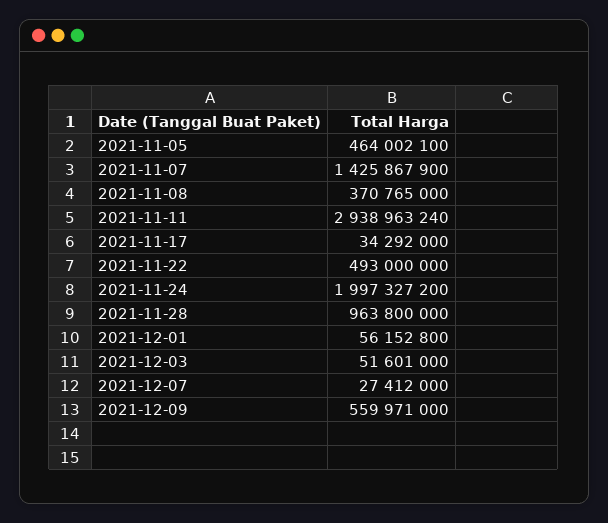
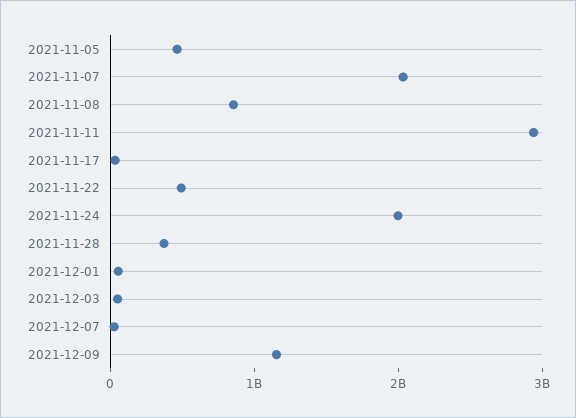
  {
    "2021-11-05": 464002100,
-   "2021-11-07": 1425867900,
+   "2021-11-07": 2000000000,
-   "2021-11-08": 370765000,
+   "2021-11-08": 800000000,
    "2021-11-11": 2938963240,
    "2021-11-17": 34292000,
    "2021-11-22": 493000000,
    "2021-11-24": 1997327200,
-   "2021-11-28": 963800000,
+   "2021-11-28": 400000000,
    "2021-12-01": 56152800,
    "2021-12-03": 51601000,
    "2021-12-07": 27412000,
-   "2021-12-09": 559971000
+   "2021-12-09": 1200000000
  }

